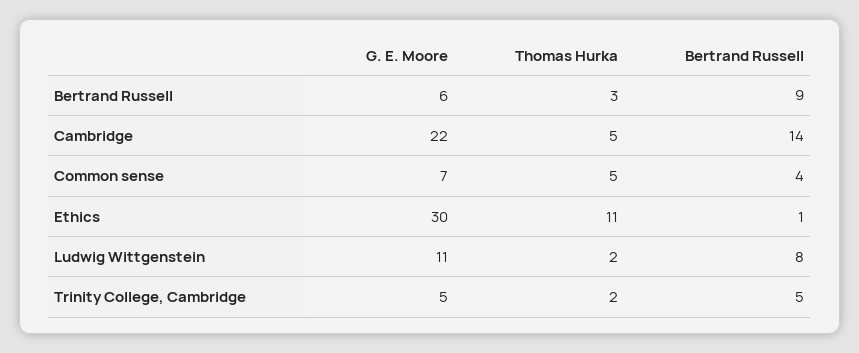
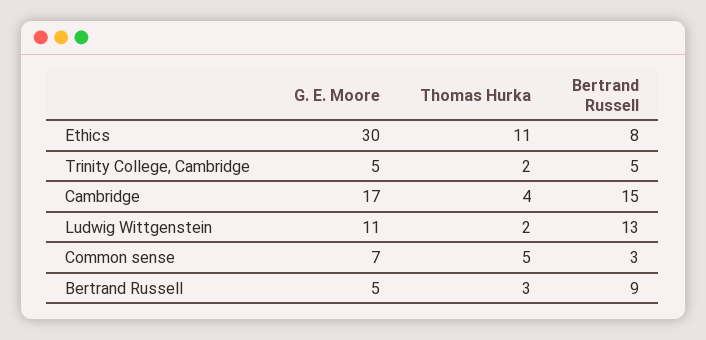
  {
    "G. E. Moore": {
-     "Bertrand Russell": 6,
+     "Bertrand Russell": 5,
-     "Cambridge": 22,
+     "Cambridge": 17,
      "Common sense": 7,
      "Ethics": 30,
      "Ludwig Wittgenstein": 11,
      "Trinity College, Cambridge": 5
    },
    "Thomas Hurka": {
      "Bertrand Russell": 3,
-     "Cambridge": 5,
+     "Cambridge": 4,
      "Common sense": 5,
      "Ethics": 11,
      "Ludwig Wittgenstein": 2,
      "Trinity College, Cambridge": 2
    },
    "Bertrand Russell": {
      "Bertrand Russell": 9,
-     "Cambridge": 14,
+     "Cambridge": 15,
-     "Common sense": 4,
+     "Common sense": 3,
-     "Ethics": 1,
+     "Ethics": 8,
-     "Ludwig Wittgenstein": 8,
+     "Ludwig Wittgenstein": 13,
      "Trinity College, Cambridge": 5
    }
  }

